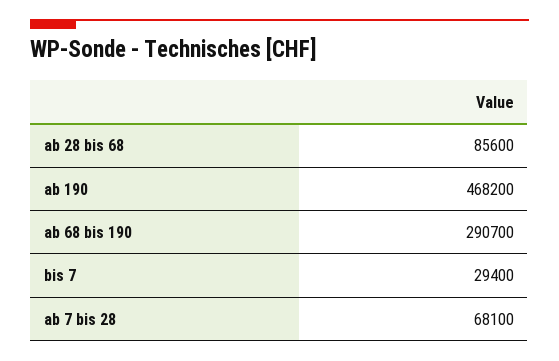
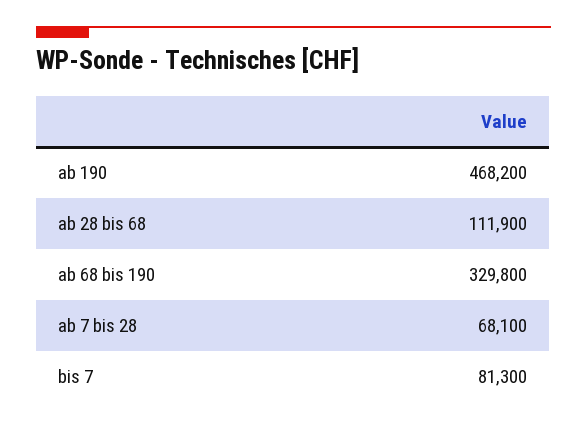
  {
-   "ab 28 bis 68": 85600,
+   "ab 28 bis 68": 111900,
    "ab 190": 468200,
-   "ab 68 bis 190": 290700,
+   "ab 68 bis 190": 329800,
-   "bis 7": 29400,
+   "bis 7": 81300,
    "ab 7 bis 28": 68100
  }

